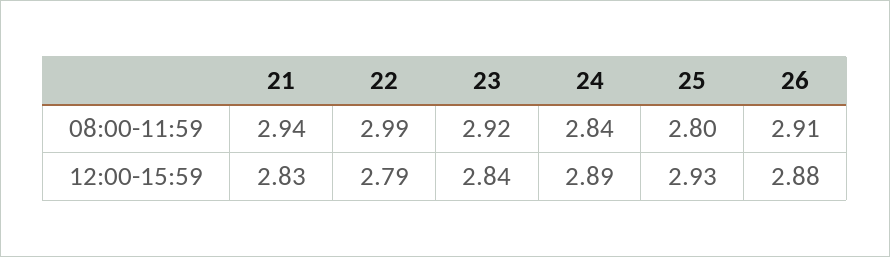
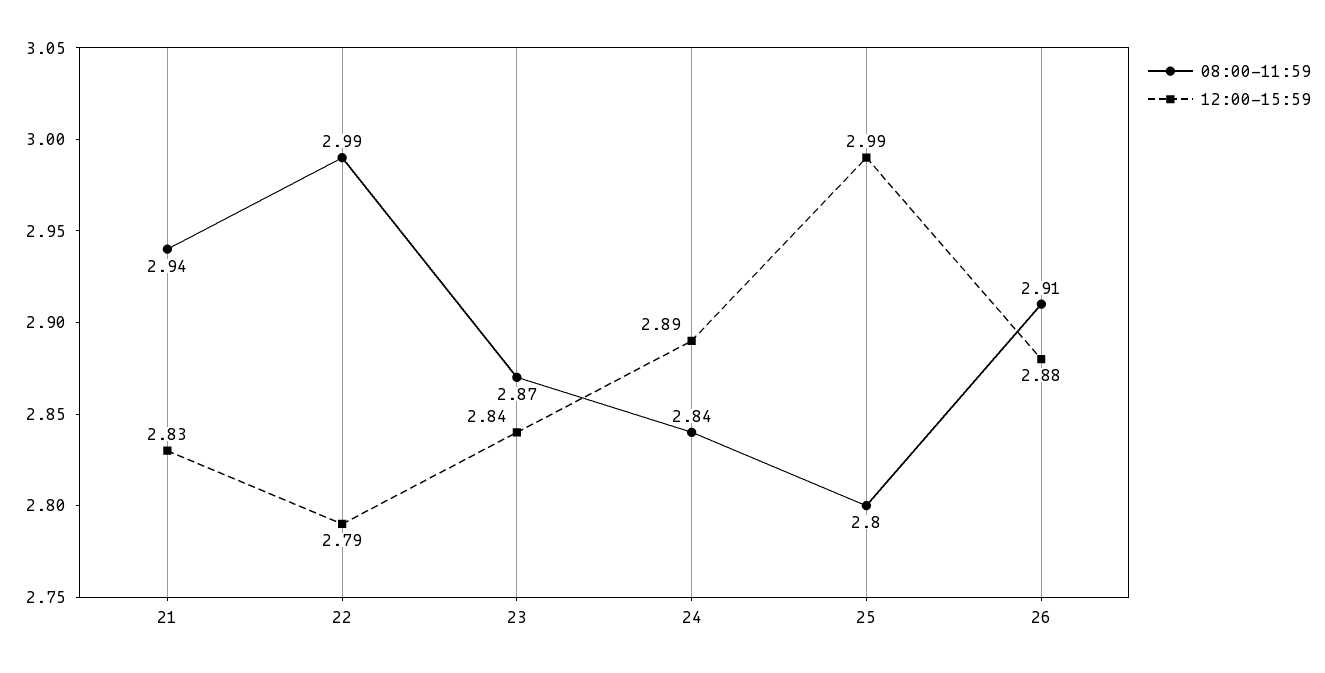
  {
    "08:00-11:59": {
      "21": 2.94,
      "22": 2.99,
-     "23": 2.92,
+     "23": 2.87,
      "24": 2.84,
      "25": 2.8,
      "26": 2.91
    },
    "12:00-15:59": {
      "21": 2.83,
      "22": 2.79,
      "23": 2.84,
      "24": 2.89,
-     "25": 2.93,
+     "25": 2.99,
      "26": 2.88
    }
  }

